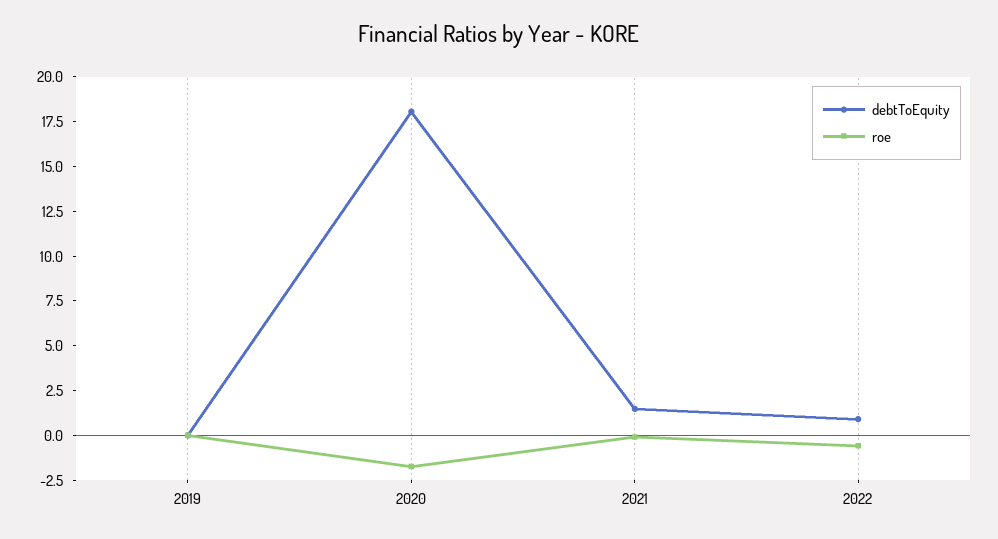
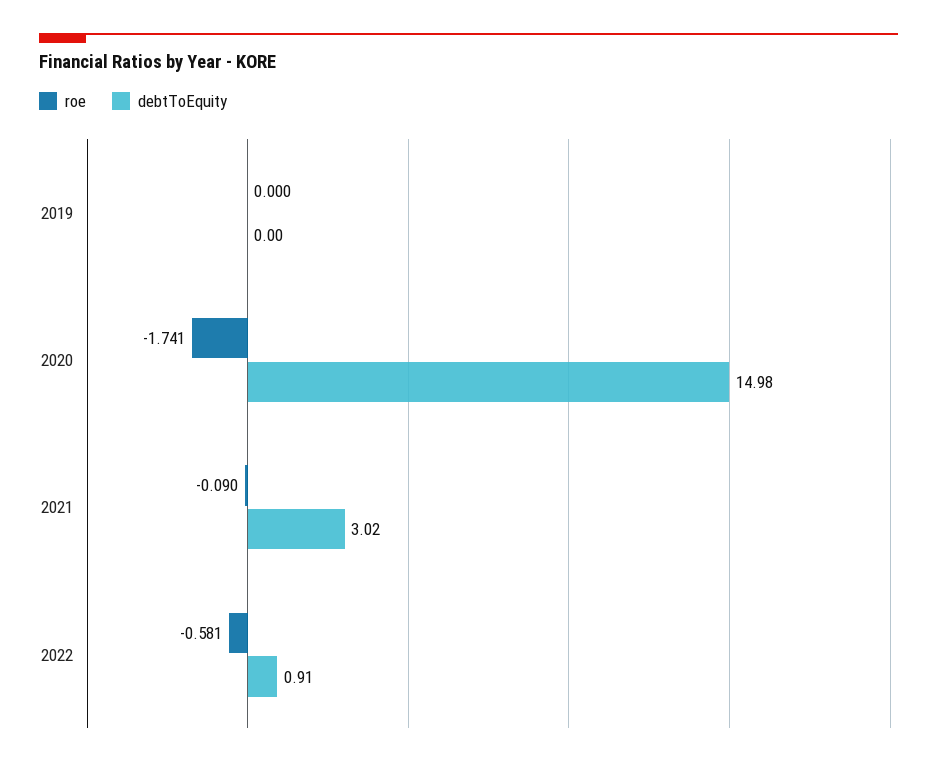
  {
    "debtToEquity": {
      "2019": 0,
-     "2020": 18,
+     "2020": 14.98,
-     "2021": 1.5,
+     "2021": 3.02,
      "2022": 0.91
    },
    "roe": {
      "2019": 0,
      "2020": -1.741,
      "2021": -0.09,
      "2022": -0.581
    }
  }

